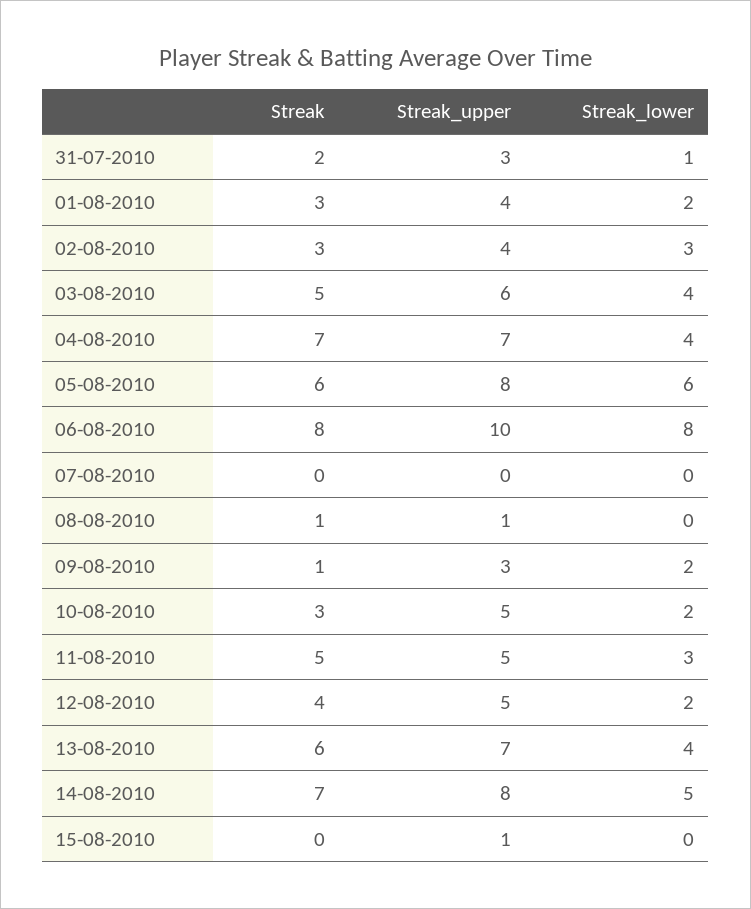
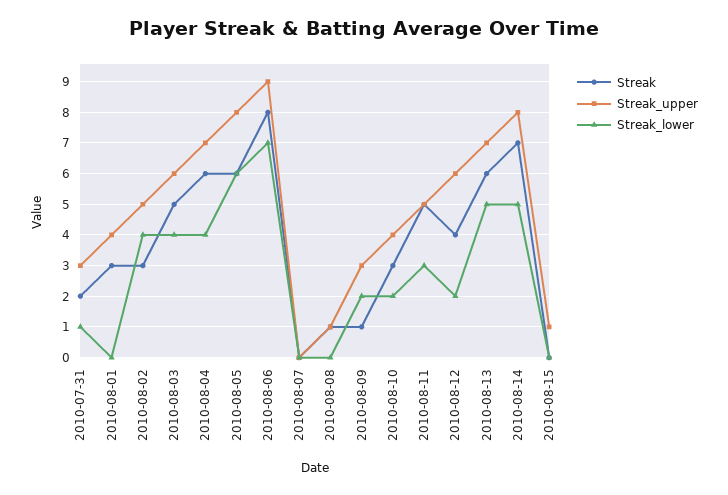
  {
    "Streak": {
      "31-07-2010": 2,
      "01-08-2010": 3,
      "02-08-2010": 3,
      "03-08-2010": 5,
-     "04-08-2010": 7,
+     "04-08-2010": 6,
      "05-08-2010": 6,
      "06-08-2010": 8,
      "07-08-2010": 0,
      "08-08-2010": 1,
      "09-08-2010": 1,
      "10-08-2010": 3,
      "11-08-2010": 5,
      "12-08-2010": 4,
      "13-08-2010": 6,
      "14-08-2010": 7,
      "15-08-2010": 0
    },
    "Streak_upper": {
      "31-07-2010": 3,
      "01-08-2010": 4,
-     "02-08-2010": 4,
+     "02-08-2010": 5,
      "03-08-2010": 6,
      "04-08-2010": 7,
      "05-08-2010": 8,
-     "06-08-2010": 10,
+     "06-08-2010": 9,
      "07-08-2010": 0,
      "08-08-2010": 1,
      "09-08-2010": 3,
-     "10-08-2010": 5,
+     "10-08-2010": 4,
      "11-08-2010": 5,
-     "12-08-2010": 5,
+     "12-08-2010": 6,
      "13-08-2010": 7,
      "14-08-2010": 8,
      "15-08-2010": 1
    },
    "Streak_lower": {
      "31-07-2010": 1,
-     "01-08-2010": 2,
+     "01-08-2010": 0,
-     "02-08-2010": 3,
+     "02-08-2010": 4,
      "03-08-2010": 4,
      "04-08-2010": 4,
      "05-08-2010": 6,
-     "06-08-2010": 8,
+     "06-08-2010": 7,
      "07-08-2010": 0,
      "08-08-2010": 0,
      "09-08-2010": 2,
      "10-08-2010": 2,
      "11-08-2010": 3,
      "12-08-2010": 2,
-     "13-08-2010": 4,
+     "13-08-2010": 5,
      "14-08-2010": 5,
      "15-08-2010": 0
    }
  }

